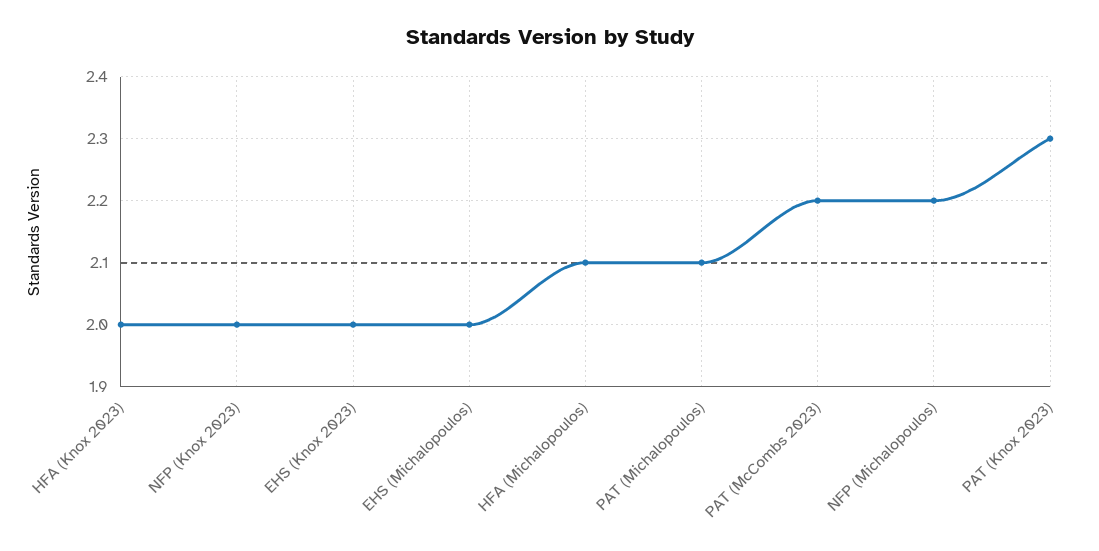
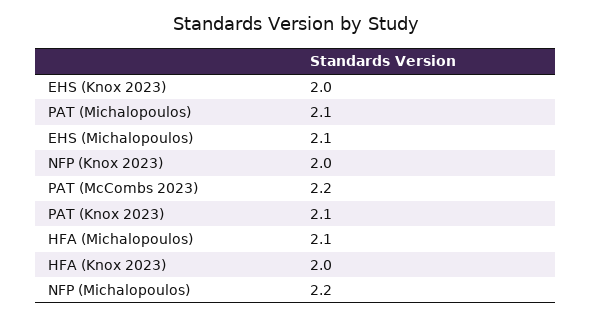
  {
    "HFA (Knox 2023)": 2,
    "NFP (Knox 2023)": 2,
    "EHS (Knox 2023)": 2,
-   "EHS (Michalopoulos)": 2,
+   "EHS (Michalopoulos)": 2.1,
    "HFA (Michalopoulos)": 2.1,
    "PAT (Michalopoulos)": 2.1,
    "PAT (McCombs 2023)": 2.2,
    "NFP (Michalopoulos)": 2.2,
-   "PAT (Knox 2023)": 2.3
+   "PAT (Knox 2023)": 2.1
  }

